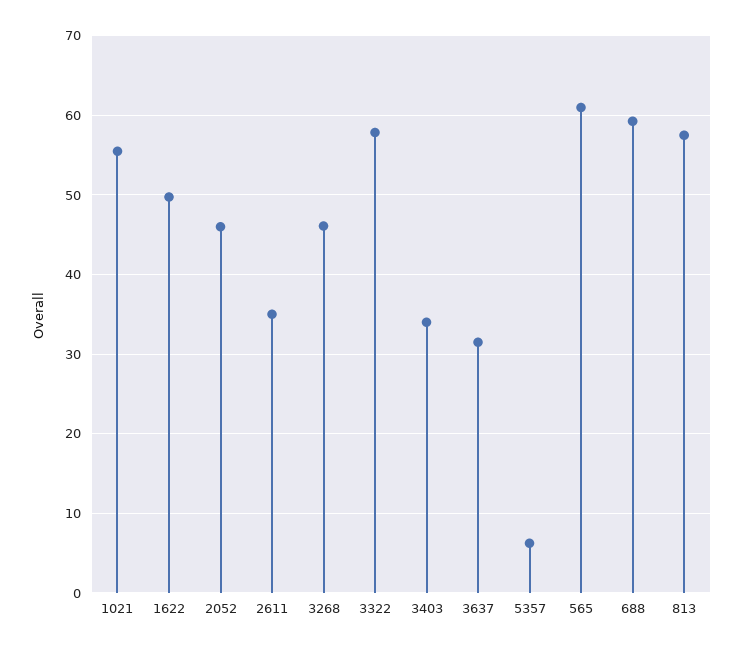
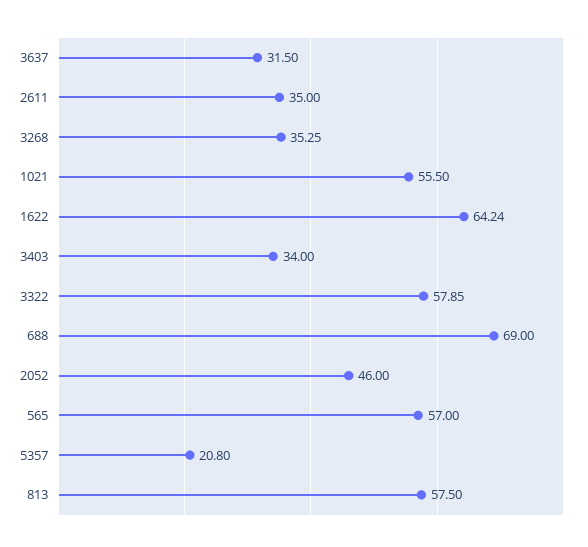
  {
    "1021": 55.5,
-   "1622": 50,
+   "1622": 64.24,
    "2052": 46,
    "2611": 35,
-   "3268": 46,
+   "3268": 35.25,
    "3322": 57.85,
    "3403": 34,
    "3637": 31.5,
-   "5357": 6,
+   "5357": 20.8,
-   "565": 61,
+   "565": 57,
-   "688": 59,
+   "688": 69,
    "813": 57.5
  }

